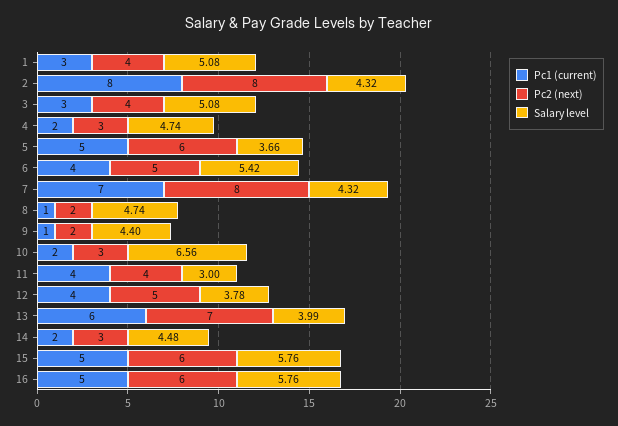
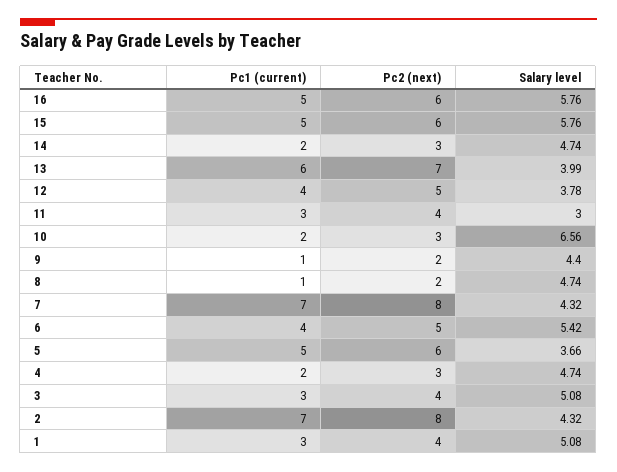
  {
    "Pc1 (current)": {
      "1": 3,
-     "2": 8,
+     "2": 7,
      "3": 3,
      "4": 2,
      "5": 5,
      "6": 4,
      "7": 7,
      "8": 1,
      "9": 1,
      "10": 2,
-     "11": 4,
+     "11": 3,
      "12": 4,
      "13": 6,
      "14": 2,
      "15": 5,
      "16": 5
    },
    "Pc2 (next)": {
      "1": 4,
      "2": 8,
      "3": 4,
      "4": 3,
      "5": 6,
      "6": 5,
      "7": 8,
      "8": 2,
      "9": 2,
      "10": 3,
      "11": 4,
      "12": 5,
      "13": 7,
      "14": 3,
      "15": 6,
      "16": 6
    },
    "Salary level": {
      "1": 5.08,
      "2": 4.32,
      "3": 5.08,
      "4": 4.74,
      "5": 3.66,
      "6": 5.42,
      "7": 4.32,
      "8": 4.74,
      "9": 4.4,
      "10": 6.56,
      "11": 3,
      "12": 3.78,
      "13": 3.99,
-     "14": 4.48,
+     "14": 4.74,
      "15": 5.76,
      "16": 5.76
    }
  }

